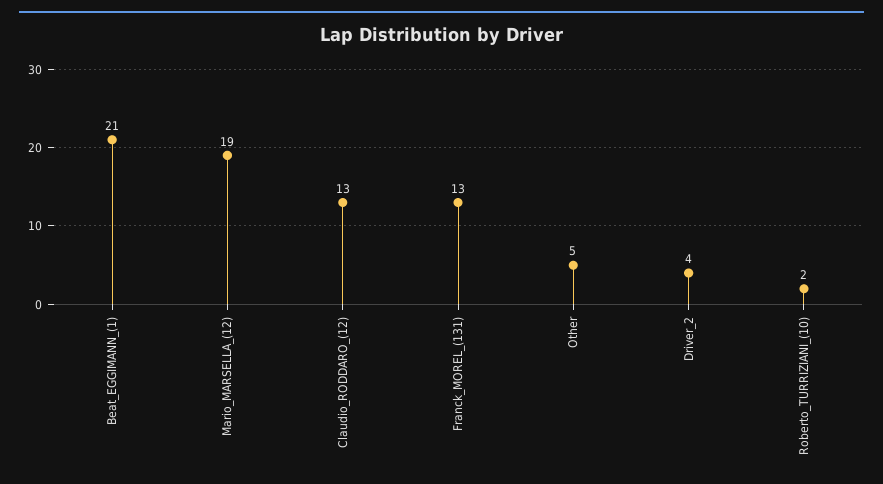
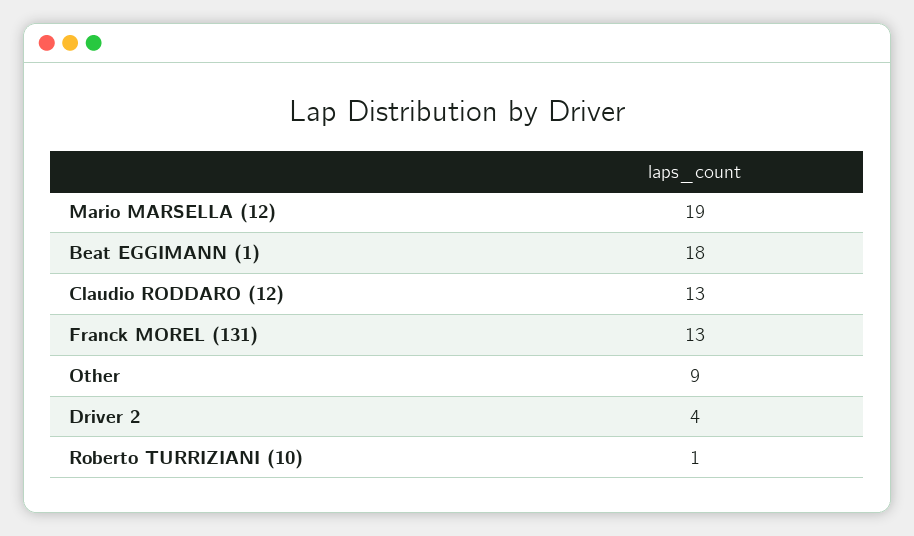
  {
-   "Beat_EGGIMANN_(1)": 21,
+   "Beat_EGGIMANN_(1)": 18,
    "Mario_MARSELLA_(12)": 19,
    "Claudio_RODDARO_(12)": 13,
    "Franck_MOREL_(131)": 13,
-   "Other": 5,
+   "Other": 9,
    "Driver_2": 4,
-   "Roberto_TURRIZIANI_(10)": 2
+   "Roberto_TURRIZIANI_(10)": 1
  }

